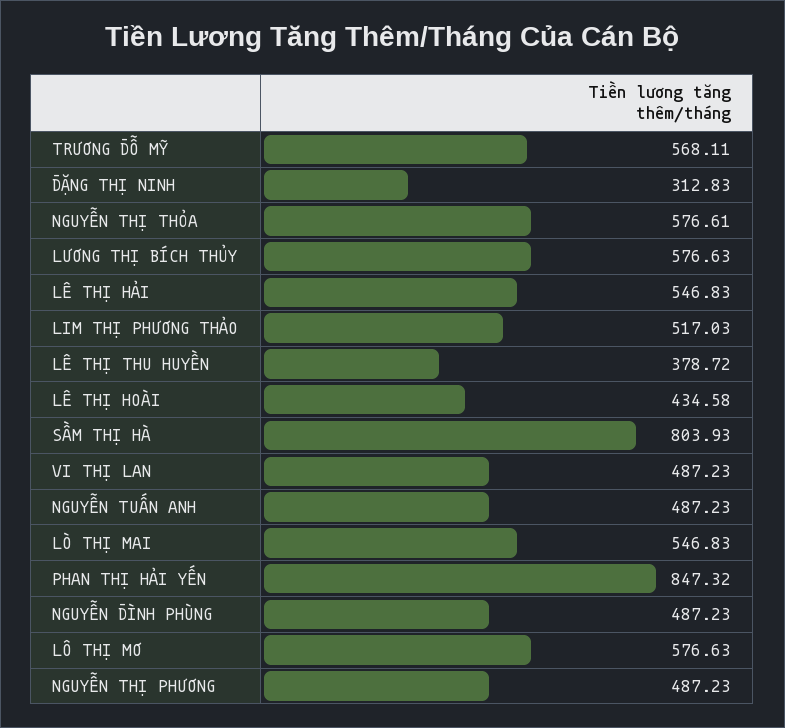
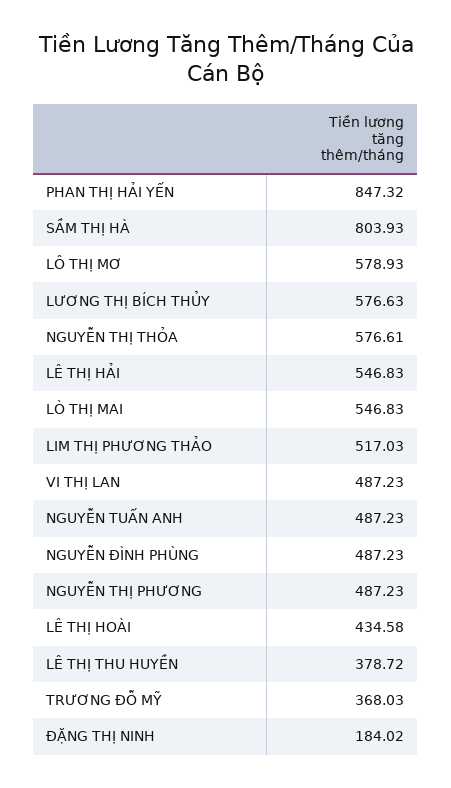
  {
-   "TRƯƠNG ĐỖ MỸ": 568.11,
+   "TRƯƠNG ĐỖ MỸ": 368.03,
-   "ĐẶNG THỊ NINH": 312.83,
+   "ĐẶNG THỊ NINH": 184.02,
    "NGUYỄN THỊ THỎA": 576.61,
    "LƯƠNG THỊ BÍCH THỦY": 576.63,
    "LÊ THỊ HẢI": 546.83,
    "LIM THỊ PHƯƠNG THẢO": 517.03,
    "LÊ THỊ THU HUYỀN": 378.72,
    "LÊ THỊ HOÀI": 434.58,
    "SẦM THỊ HÀ": 803.93,
    "VI THỊ LAN": 487.23,
    "NGUYỄN TUẤN ANH": 487.23,
    "LÒ THỊ MAI": 546.83,
    "PHAN THỊ HẢI YẾN": 847.32,
    "NGUYỄN ĐÌNH PHÙNG": 487.23,
-   "LÔ THỊ MƠ": 576.63,
+   "LÔ THỊ MƠ": 578.93,
    "NGUYỄN THỊ PHƯƠNG": 487.23
  }

